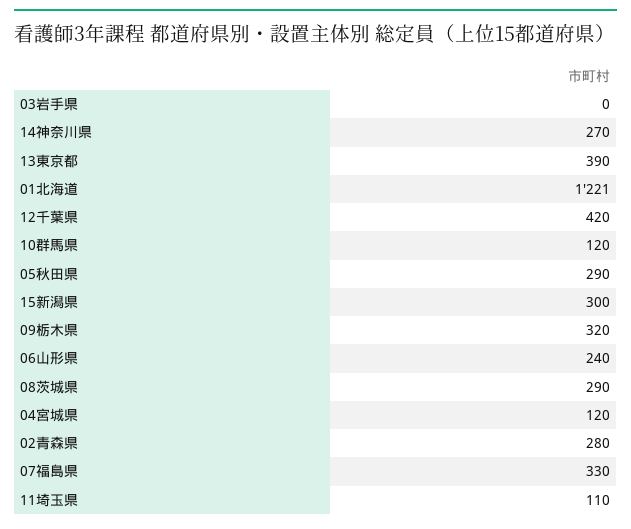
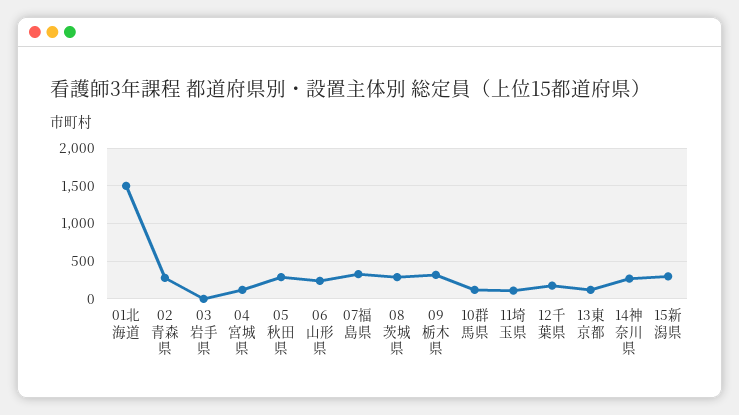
  {
    "03岩手県": 0,
    "14神奈川県": 270,
-   "13東京都": 390,
+   "13東京都": 100,
-   "01北海道": 1221,
+   "01北海道": 1500,
-   "12千葉県": 420,
+   "12千葉県": 200,
    "10群馬県": 120,
    "05秋田県": 290,
    "15新潟県": 300,
    "09栃木県": 320,
    "06山形県": 240,
    "08茨城県": 290,
    "04宮城県": 120,
    "02青森県": 280,
    "07福島県": 330,
    "11埼玉県": 110
  }

